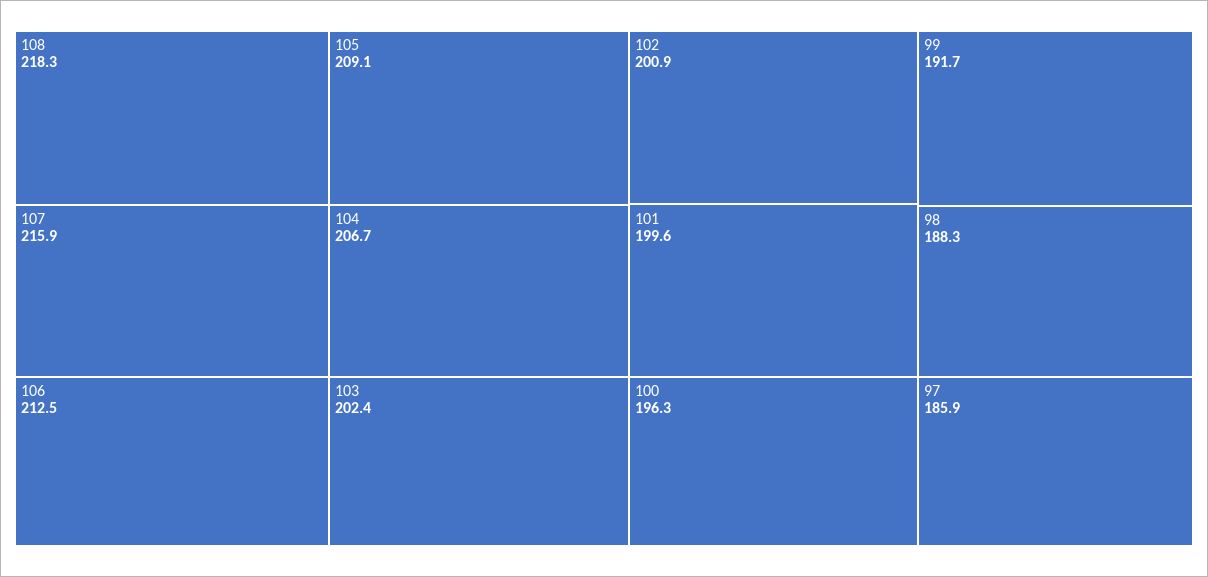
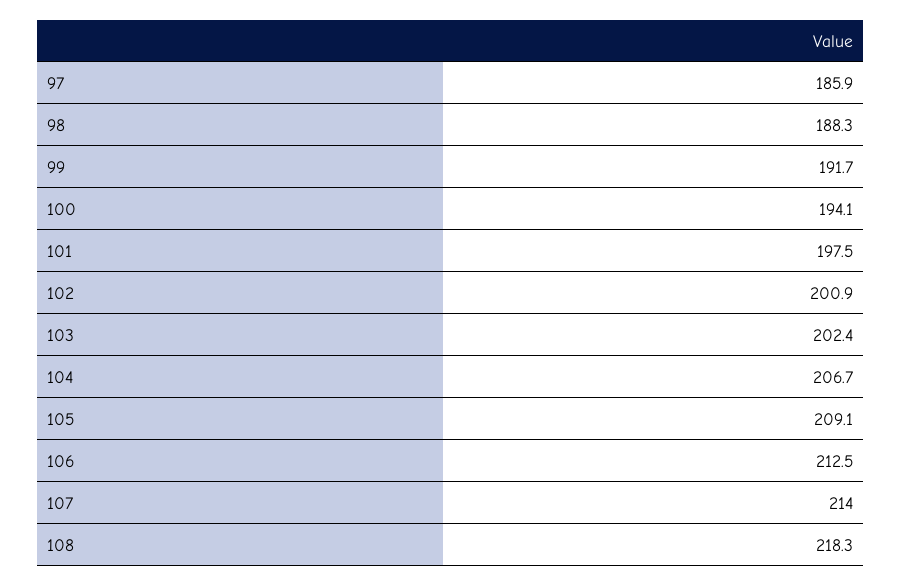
  {
    "108": 218.3,
-   "107": 215.9,
+   "107": 214,
    "106": 212.5,
    "105": 209.1,
    "104": 206.7,
    "103": 202.4,
    "102": 200.9,
-   "101": 199.6,
+   "101": 197.5,
-   "100": 196.3,
+   "100": 194.1,
    "99": 191.7,
    "98": 188.3,
    "97": 185.9
  }

